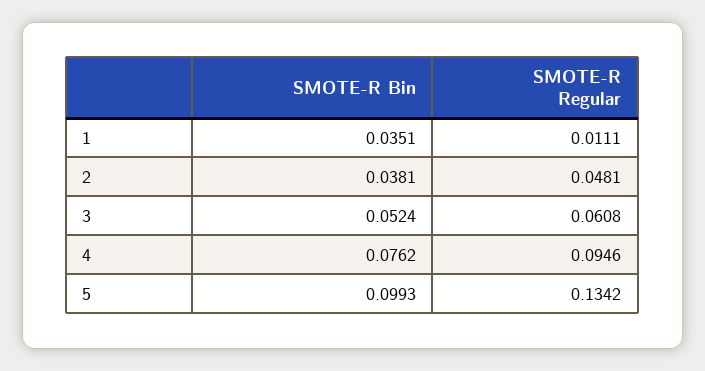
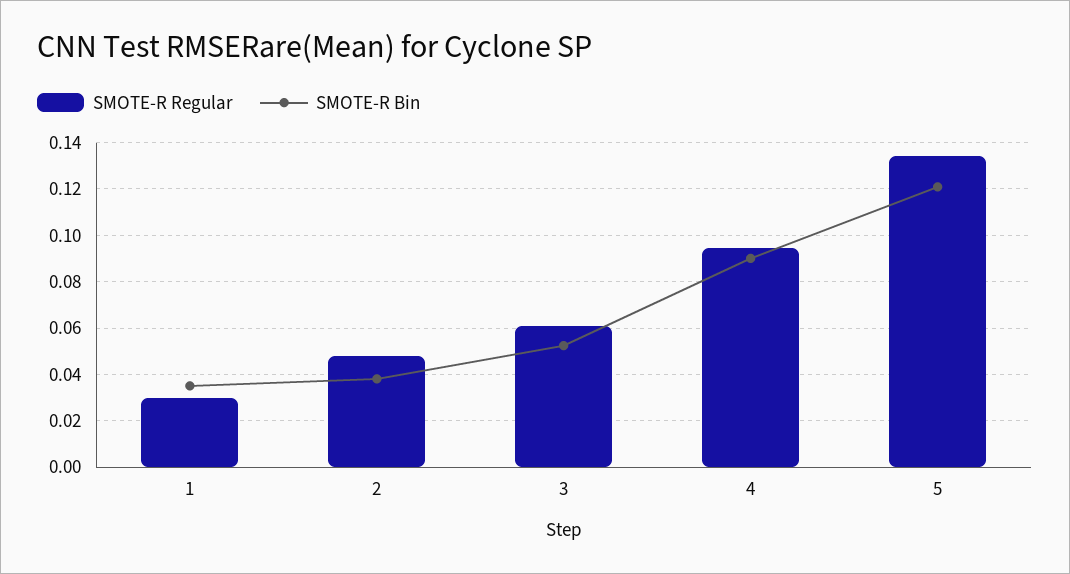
  {
    "SMOTE-R Bin": {
      "1": 0.0351,
      "2": 0.0381,
      "3": 0.0524,
-     "4": 0.0762,
+     "4": 0.09,
-     "5": 0.0993
+     "5": 0.12
    },
    "SMOTE-R Regular": {
-     "1": 0.0111,
+     "1": 0.03,
      "2": 0.0481,
      "3": 0.0608,
      "4": 0.0946,
      "5": 0.1342
    }
  }

